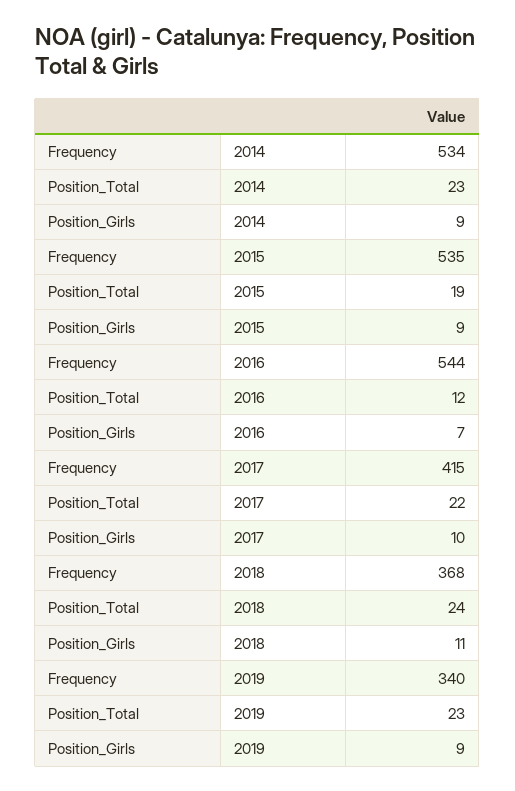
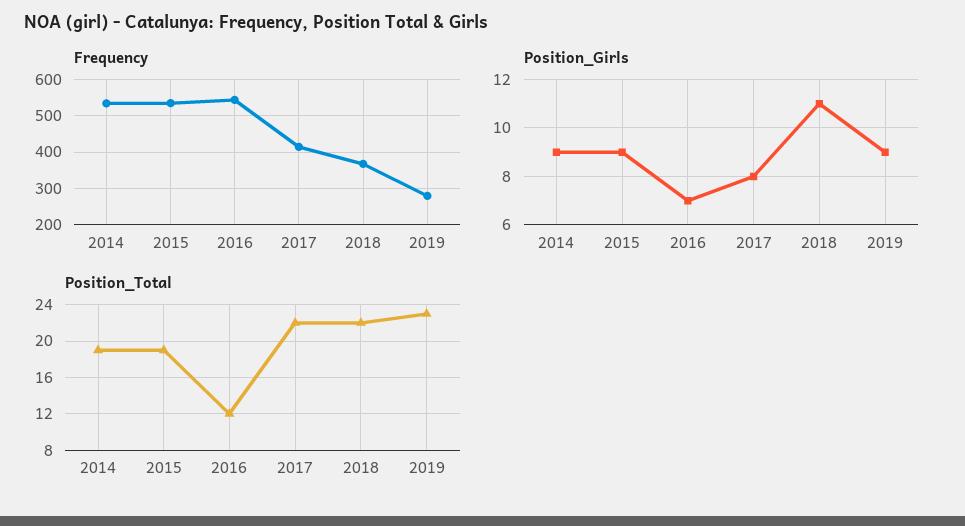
  {
    "Frequency": {
      "2014": 534,
      "2015": 535,
      "2016": 544,
      "2017": 415,
      "2018": 368,
-     "2019": 340
+     "2019": 280
    },
    "Position_Total": {
-     "2014": 23,
+     "2014": 19,
      "2015": 19,
      "2016": 12,
      "2017": 22,
-     "2018": 24,
+     "2018": 22,
      "2019": 23
    },
    "Position_Girls": {
      "2014": 9,
      "2015": 9,
      "2016": 7,
-     "2017": 10,
+     "2017": 8,
      "2018": 11,
      "2019": 9
    }
  }

